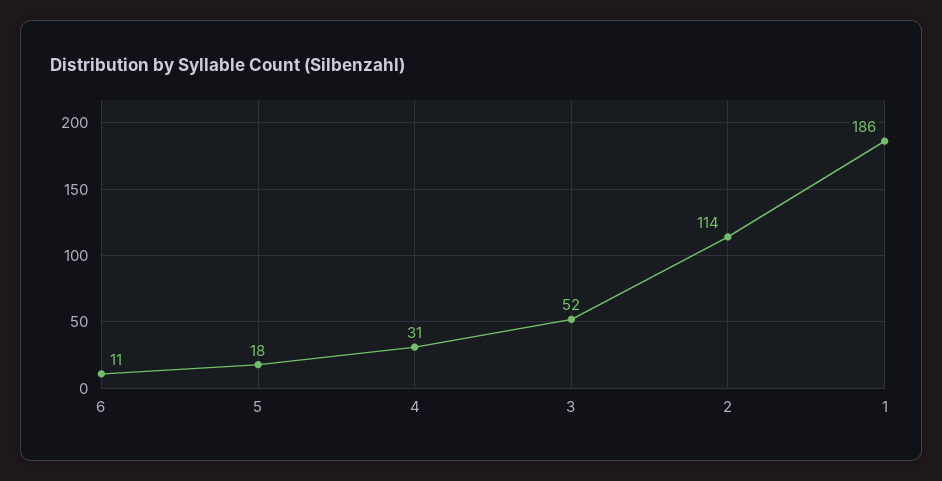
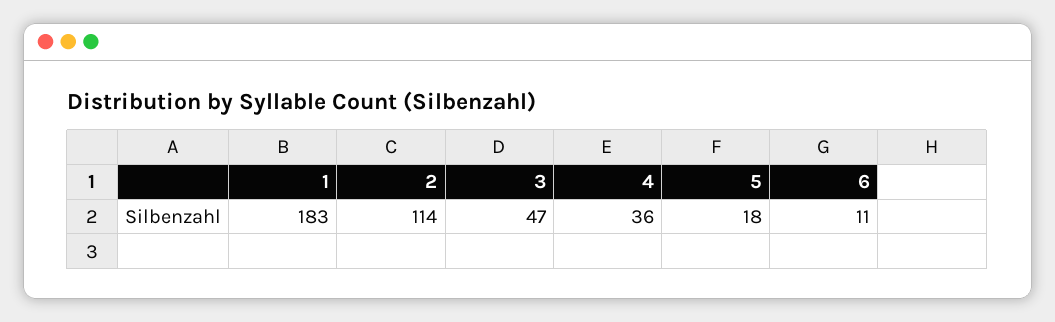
  {
    "6": 11,
    "5": 18,
-   "4": 31,
+   "4": 36,
-   "3": 52,
+   "3": 47,
    "2": 114,
-   "1": 186
+   "1": 183
  }

